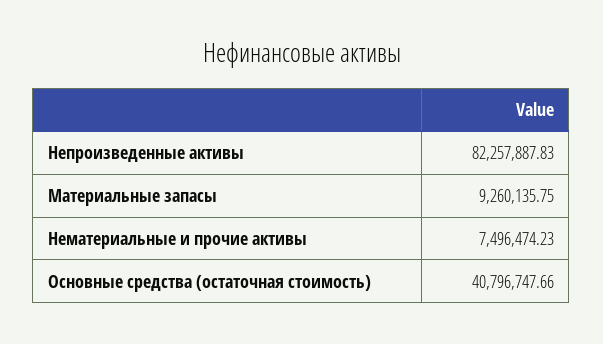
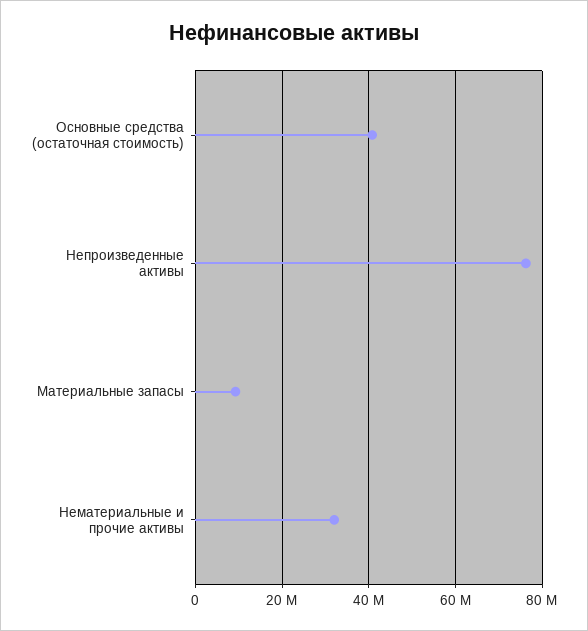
  {
-   "Непроизведенные активы": 82257887.83,
+   "Непроизведенные активы": 76000000,
    "Материальные запасы": 9260135.75,
-   "Нематериальные и прочие активы": 7496474.23,
+   "Нематериальные и прочие активы": 32000000,
    "Основные средства (остаточная стоимость)": 40796747.66
  }

